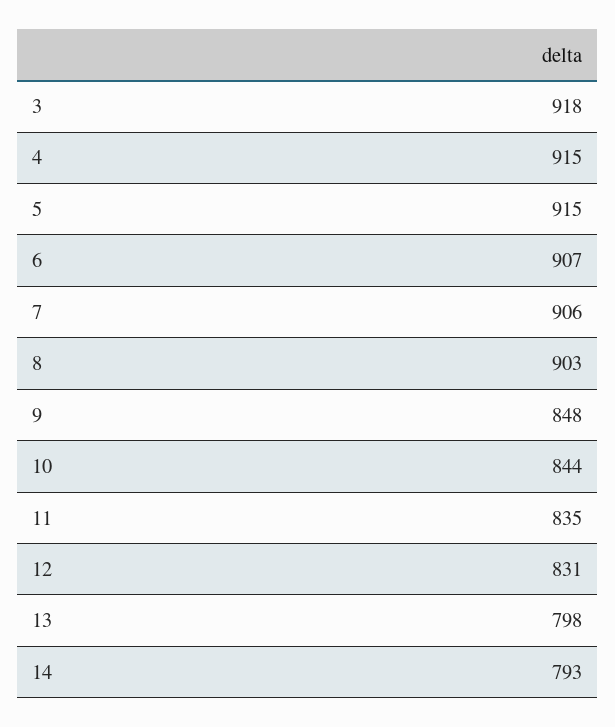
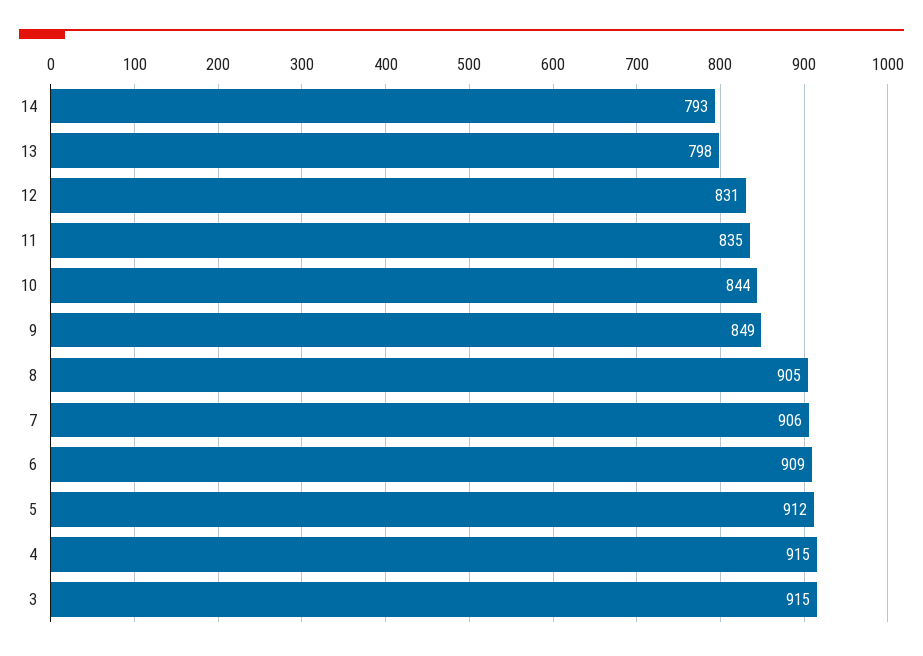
  {
-   "3": 918,
+   "3": 915,
    "4": 915,
-   "5": 915,
+   "5": 912,
-   "6": 907,
+   "6": 909,
    "7": 906,
-   "8": 903,
+   "8": 905,
-   "9": 848,
+   "9": 849,
    "10": 844,
    "11": 835,
    "12": 831,
    "13": 798,
    "14": 793
  }

